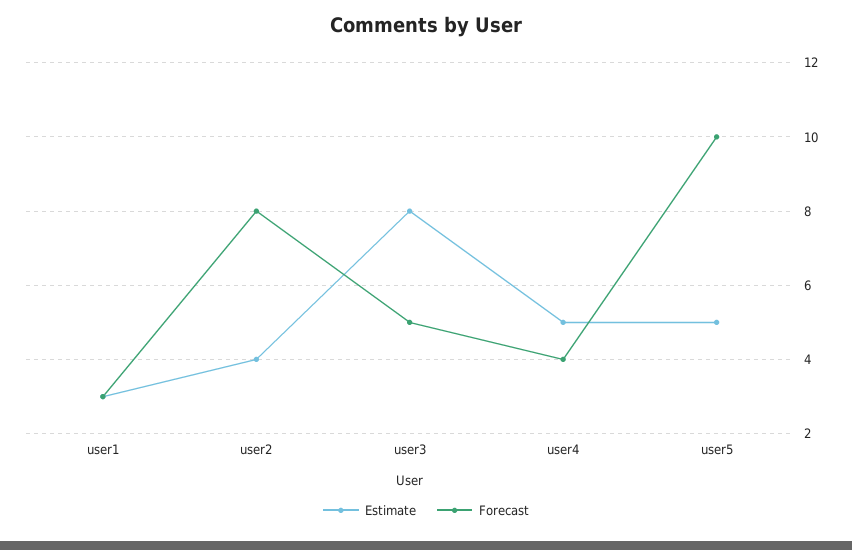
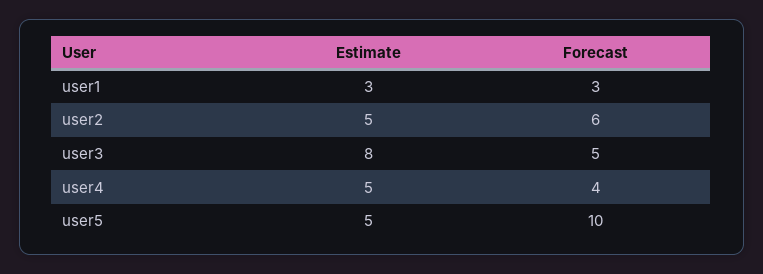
  {
    "Estimate": {
      "user1": 3,
-     "user2": 4,
+     "user2": 5,
      "user3": 8,
      "user4": 5,
      "user5": 5
    },
    "Forecast": {
      "user1": 3,
-     "user2": 8,
+     "user2": 6,
      "user3": 5,
      "user4": 4,
      "user5": 10
    }
  }

